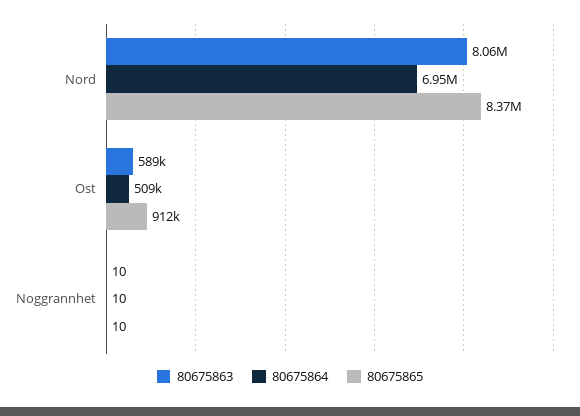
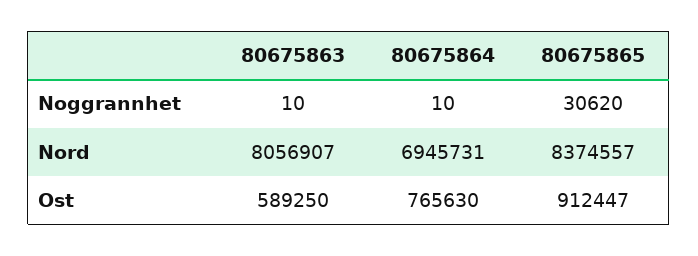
  {
    "80675863": {
      "Nord": 8056907,
      "Ost": 589250,
      "Noggrannhet": 10
    },
    "80675864": {
      "Nord": 6945731,
-     "Ost": 509000,
+     "Ost": 765630,
      "Noggrannhet": 10
    },
    "80675865": {
      "Nord": 8374557,
      "Ost": 912447,
-     "Noggrannhet": 10
+     "Noggrannhet": 30620
    }
  }

